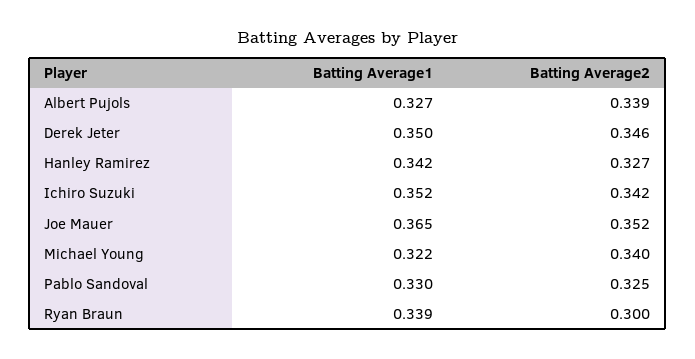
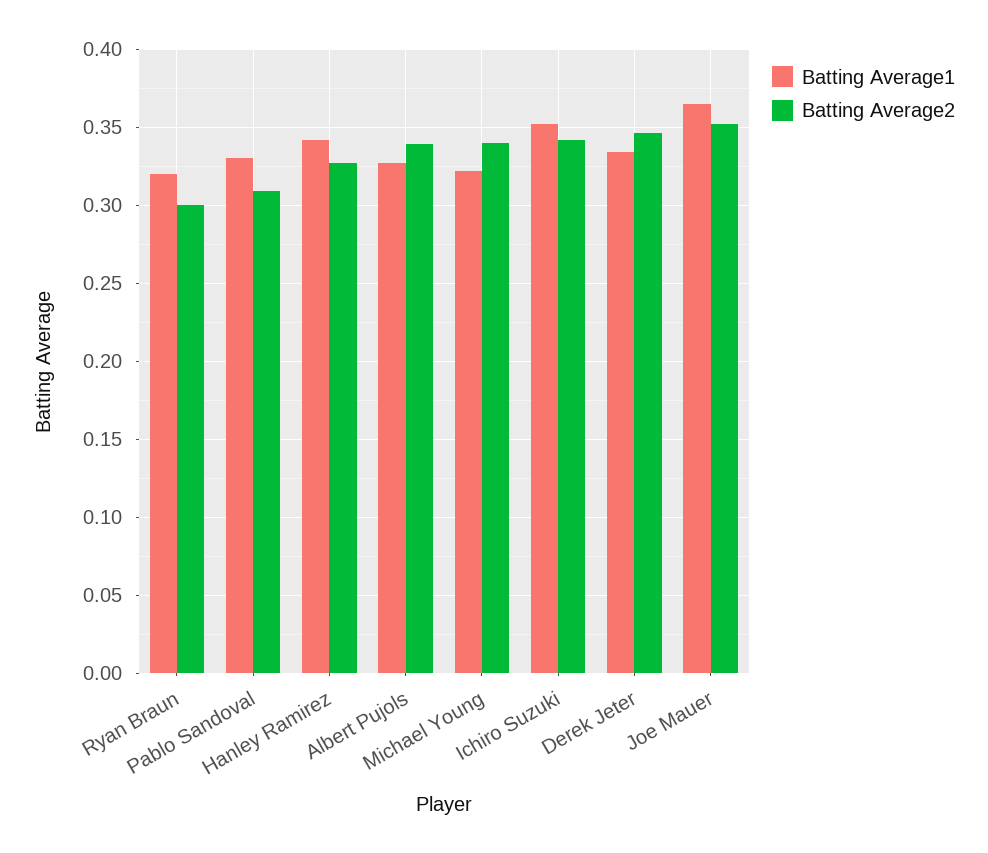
  {
    "Batting Average1": {
      "Albert Pujols": 0.327,
-     "Derek Jeter": 0.35,
+     "Derek Jeter": 0.335,
      "Hanley Ramirez": 0.342,
      "Ichiro Suzuki": 0.352,
      "Joe Mauer": 0.365,
      "Michael Young": 0.322,
      "Pablo Sandoval": 0.33,
-     "Ryan Braun": 0.339
+     "Ryan Braun": 0.32
    },
    "Batting Average2": {
      "Albert Pujols": 0.339,
      "Derek Jeter": 0.346,
      "Hanley Ramirez": 0.327,
      "Ichiro Suzuki": 0.342,
      "Joe Mauer": 0.352,
      "Michael Young": 0.34,
-     "Pablo Sandoval": 0.325,
+     "Pablo Sandoval": 0.31,
      "Ryan Braun": 0.3
    }
  }

